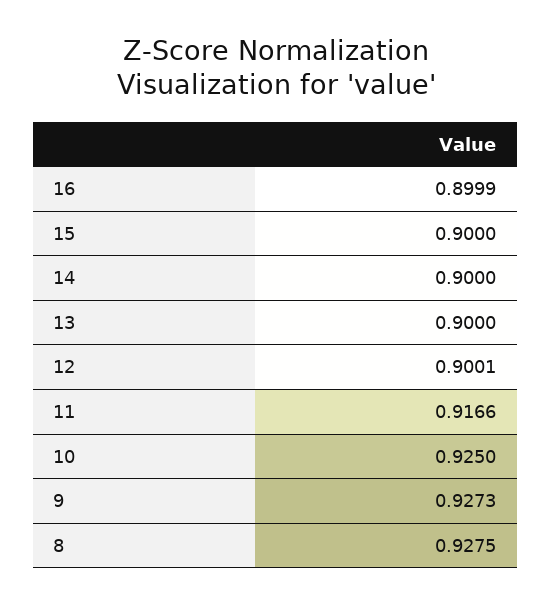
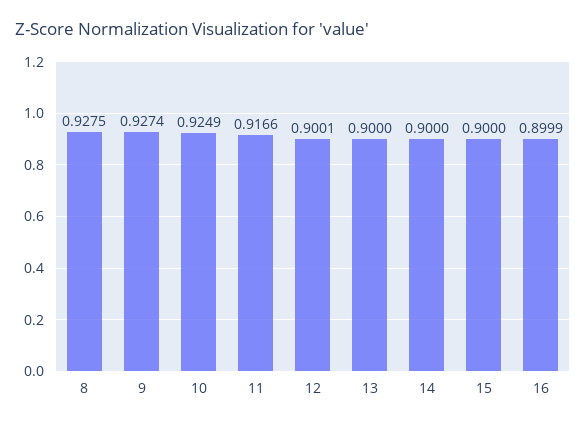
  {
    "16": 0.8999,
    "15": 0.9,
    "14": 0.9,
    "13": 0.9,
    "12": 0.9001,
    "11": 0.9166,
-   "10": 0.925,
+   "10": 0.9249,
-   "9": 0.9273,
+   "9": 0.9274,
    "8": 0.9275
  }

